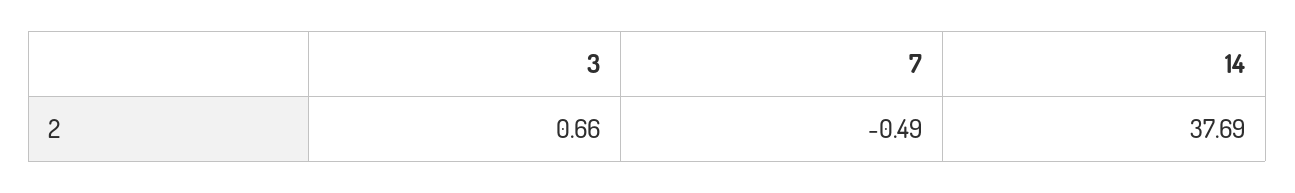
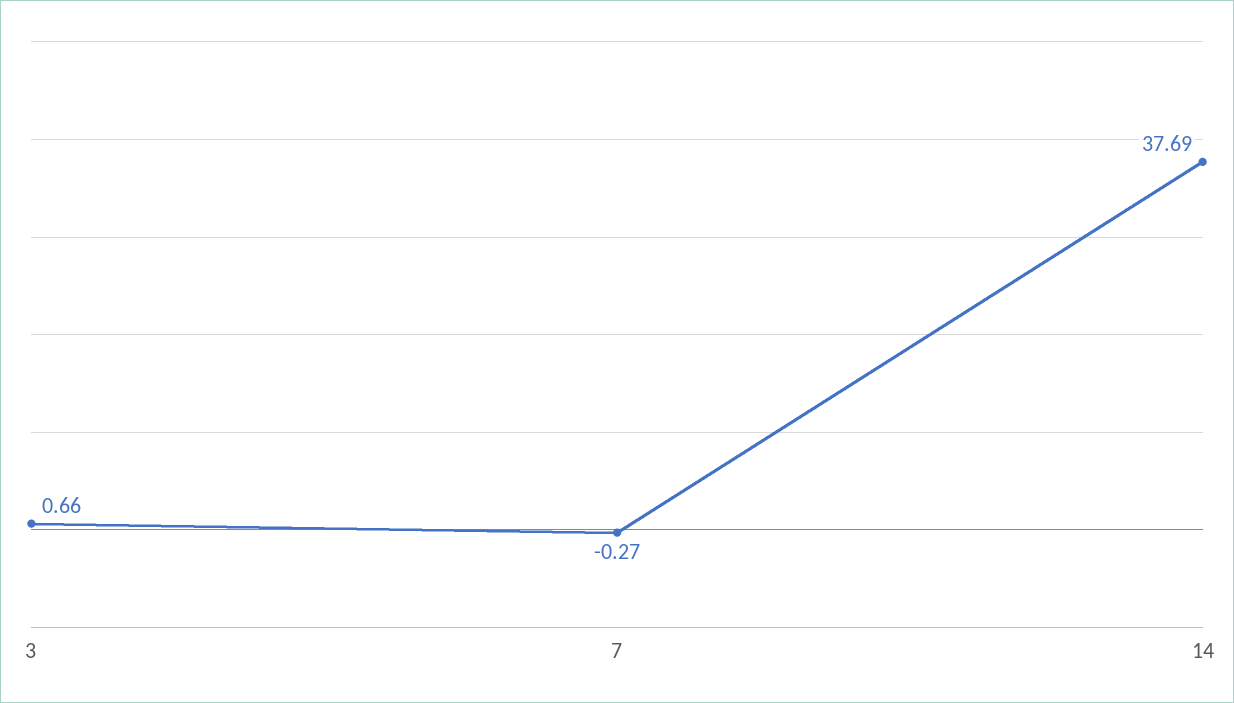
  {
    "3": 0.66,
-   "7": -0.49,
+   "7": -0.27,
    "14": 37.69
  }

